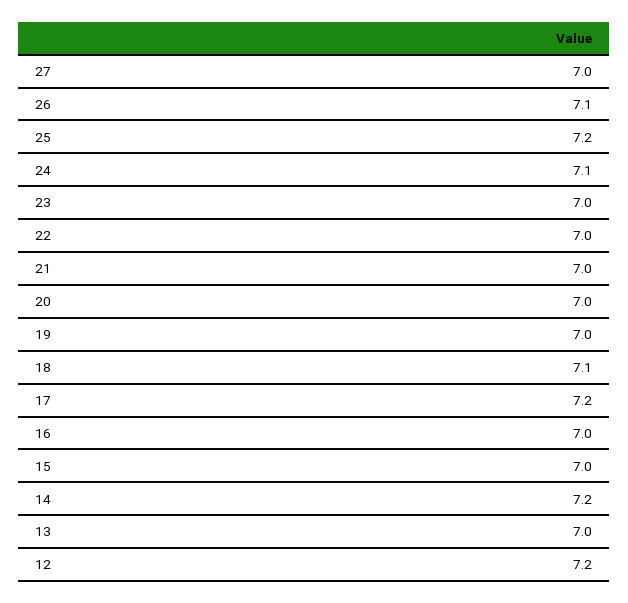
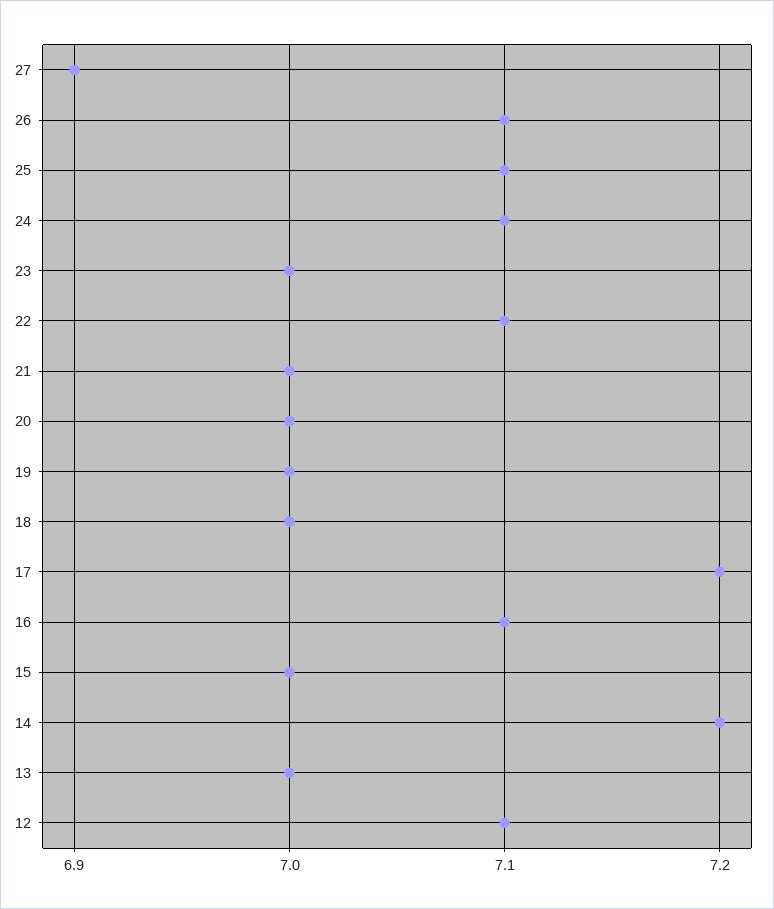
  {
-   "27": 7,
+   "27": 6.9,
    "26": 7.1,
-   "25": 7.2,
+   "25": 7.1,
    "24": 7.1,
    "23": 7,
-   "22": 7,
+   "22": 7.1,
    "21": 7,
    "20": 7,
    "19": 7,
-   "18": 7.1,
+   "18": 7,
    "17": 7.2,
-   "16": 7,
+   "16": 7.1,
    "15": 7,
    "14": 7.2,
    "13": 7,
-   "12": 7.2
+   "12": 7.1
  }

